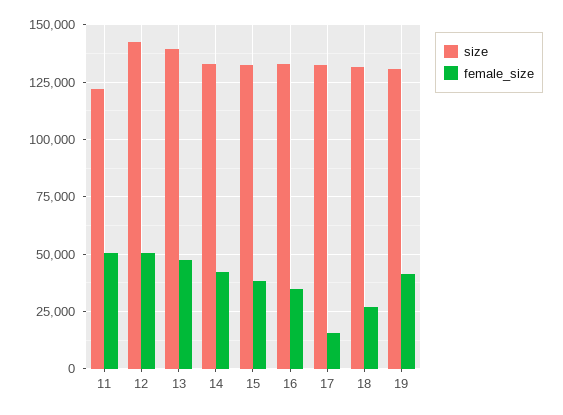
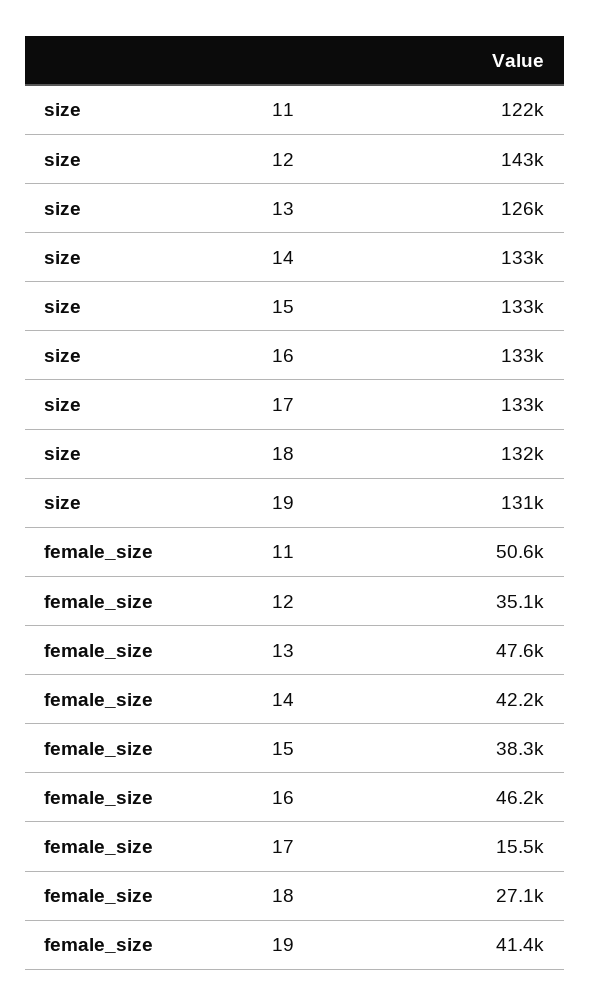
  {
    "size": {
      "11": 122000,
      "12": 143000,
-     "13": 140000,
+     "13": 126000,
      "14": 133000,
      "15": 133000,
      "16": 133000,
      "17": 133000,
      "18": 132000,
      "19": 131000
    },
    "female_size": {
      "11": 50600,
-     "12": 50000,
+     "12": 35100,
      "13": 47600,
      "14": 42200,
      "15": 38300,
-     "16": 35000,
+     "16": 46200,
      "17": 15500,
      "18": 27100,
      "19": 41400
    }
  }

